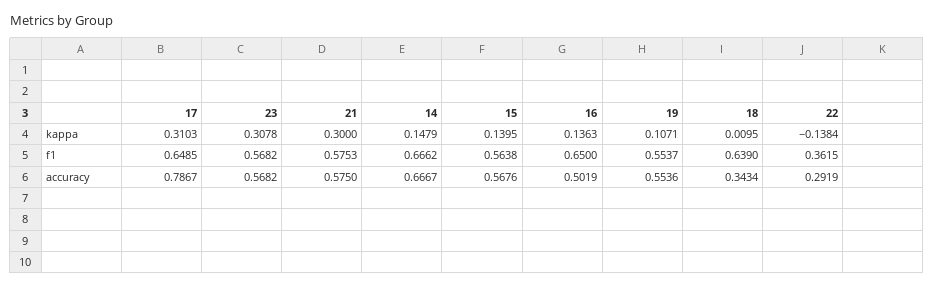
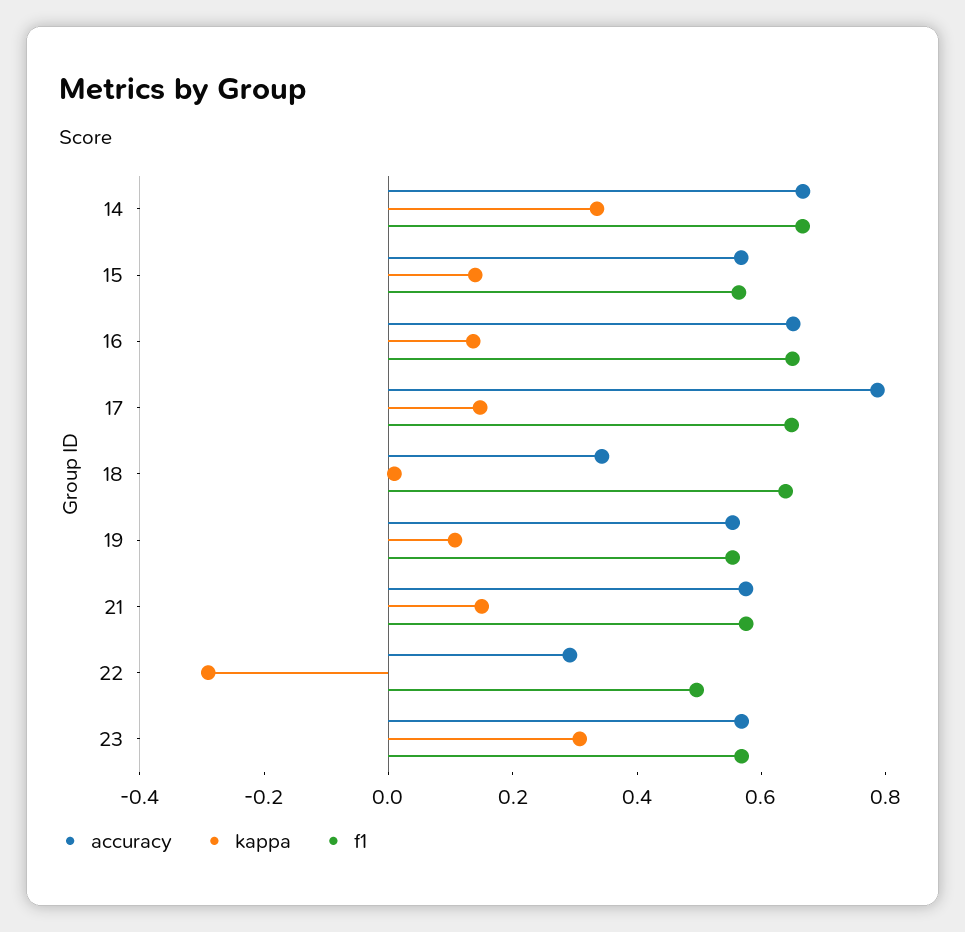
  {
    "kappa": {
-     "17": 0.3103,
+     "17": 0.15,
      "23": 0.3078,
-     "21": 0.3,
+     "21": 0.15,
-     "14": 0.1479,
+     "14": 0.35,
      "15": 0.1395,
      "16": 0.1363,
      "19": 0.1071,
      "18": 0.0095,
-     "22": -0.1384
+     "22": -0.3
    },
    "f1": {
      "17": 0.6485,
      "23": 0.5682,
      "21": 0.5753,
      "14": 0.6662,
      "15": 0.5638,
      "16": 0.65,
      "19": 0.5537,
      "18": 0.639,
-     "22": 0.3615
+     "22": 0.5
    },
    "accuracy": {
      "17": 0.7867,
      "23": 0.5682,
      "21": 0.575,
      "14": 0.6667,
      "15": 0.5676,
-     "16": 0.5019,
+     "16": 0.65,
      "19": 0.5536,
      "18": 0.3434,
      "22": 0.2919
    }
  }

